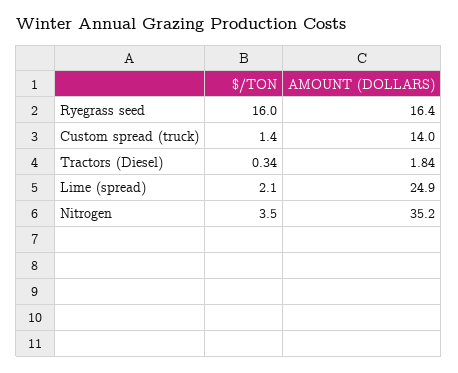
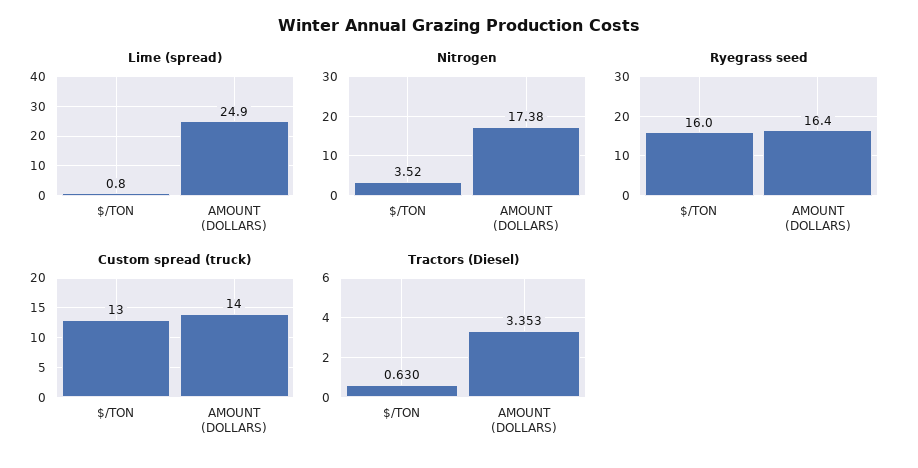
  {
    "Ryegrass seed": {
      "$/TON": 16,
      "AMOUNT (DOLLARS)": 16.4
    },
    "Custom spread (truck)": {
-     "$/TON": 1.4,
+     "$/TON": 13,
      "AMOUNT (DOLLARS)": 14
    },
    "Tractors (Diesel)": {
-     "$/TON": 0.34,
+     "$/TON": 0.63,
-     "AMOUNT (DOLLARS)": 1.84
+     "AMOUNT (DOLLARS)": 3.353
    },
    "Lime (spread)": {
-     "$/TON": 2.1,
+     "$/TON": 0.8,
      "AMOUNT (DOLLARS)": 24.9
    },
    "Nitrogen": {
      "$/TON": 3.52,
-     "AMOUNT (DOLLARS)": 35.2
+     "AMOUNT (DOLLARS)": 17.38
    }
  }

